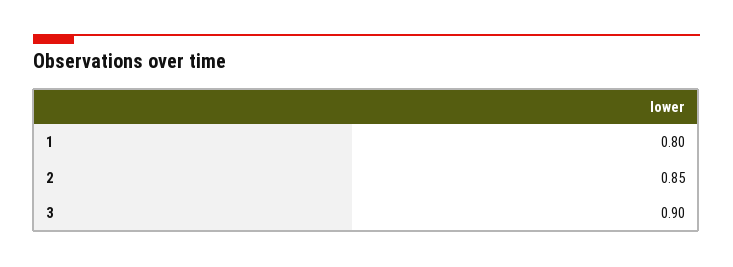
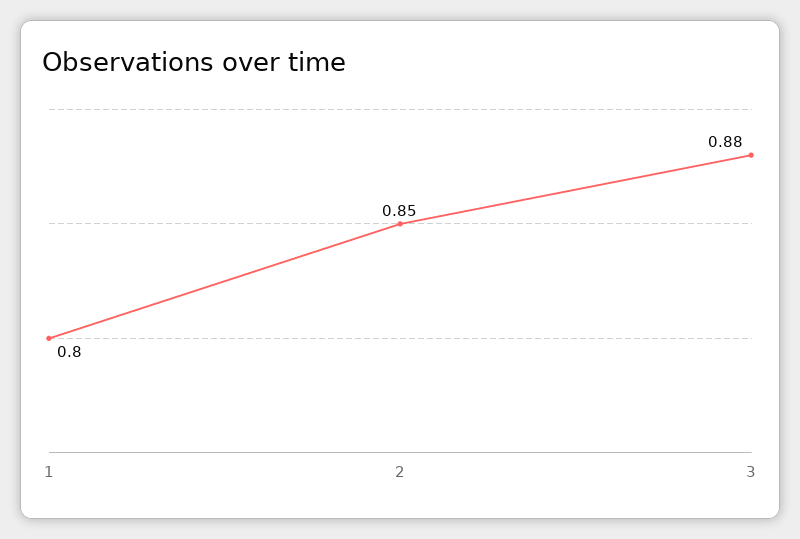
  {
    "1": 0.8,
    "2": 0.85,
-   "3": 0.9
+   "3": 0.88
  }

